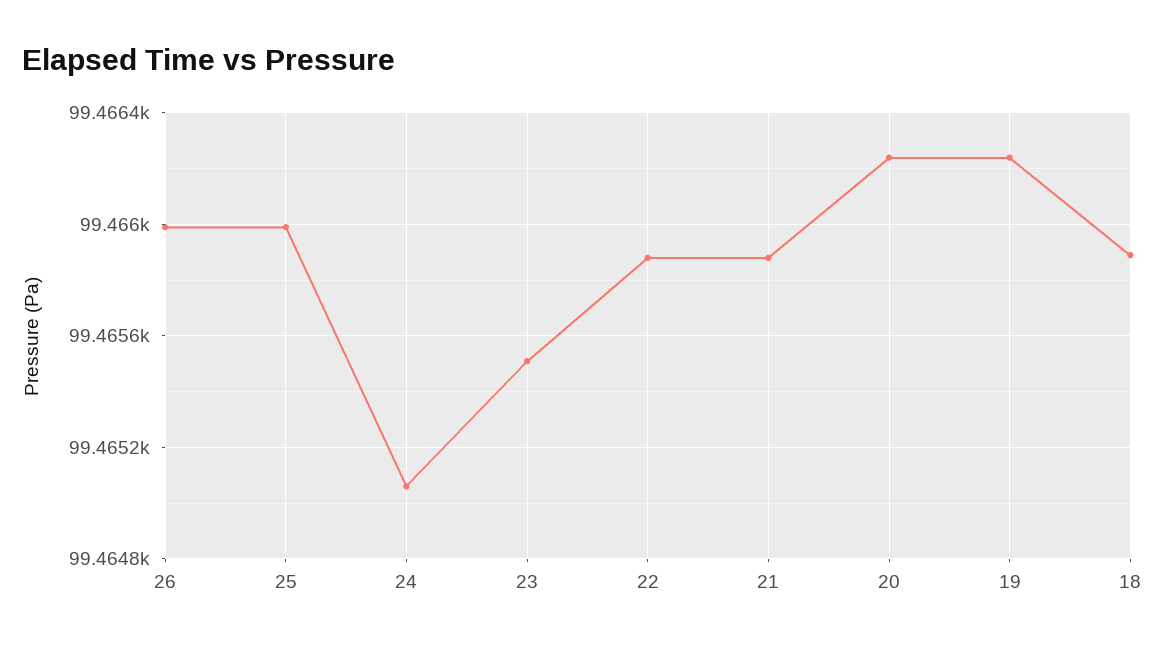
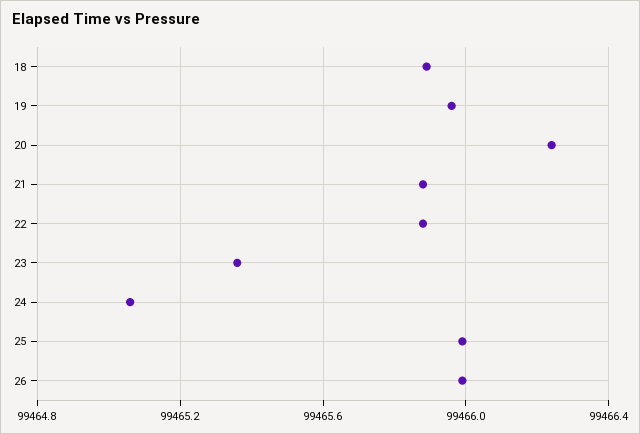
  {
    "26": 99466,
    "25": 99466,
    "24": 99465.05,
-   "23": 99465.5,
+   "23": 99465.35,
    "22": 99465.9,
    "21": 99465.9,
    "20": 99466.25,
-   "19": 99466.25,
+   "19": 99465.95,
    "18": 99465.9
  }

